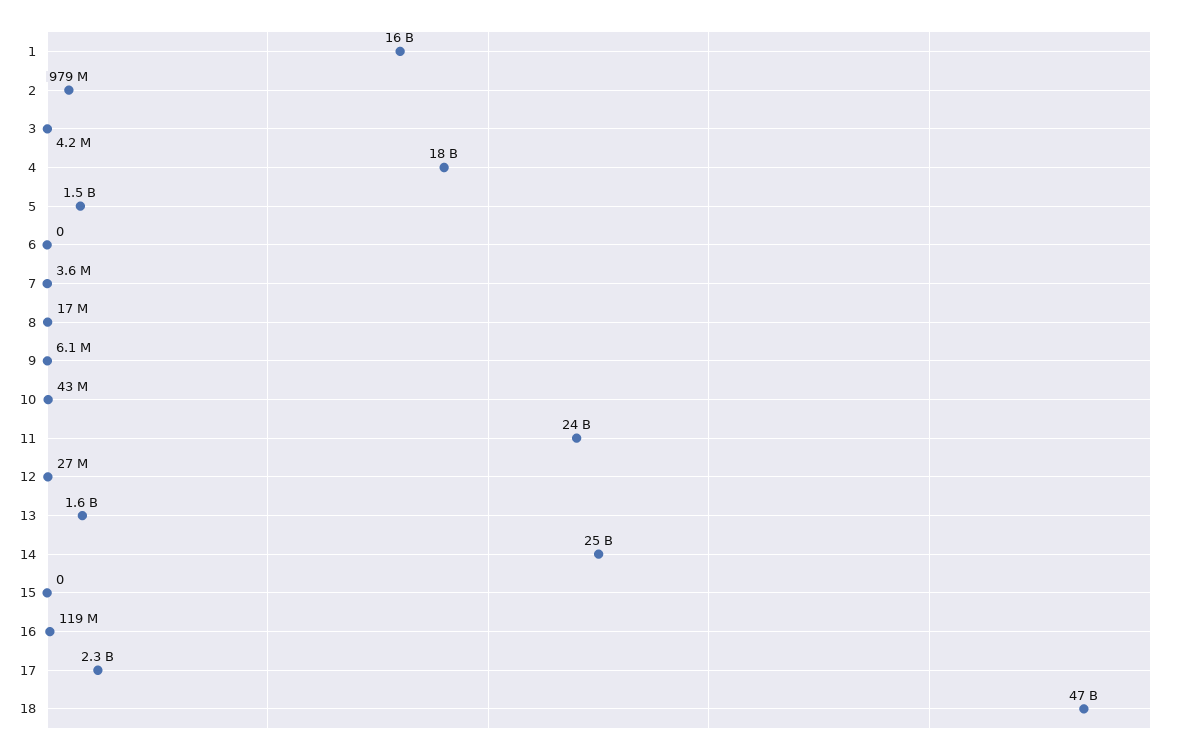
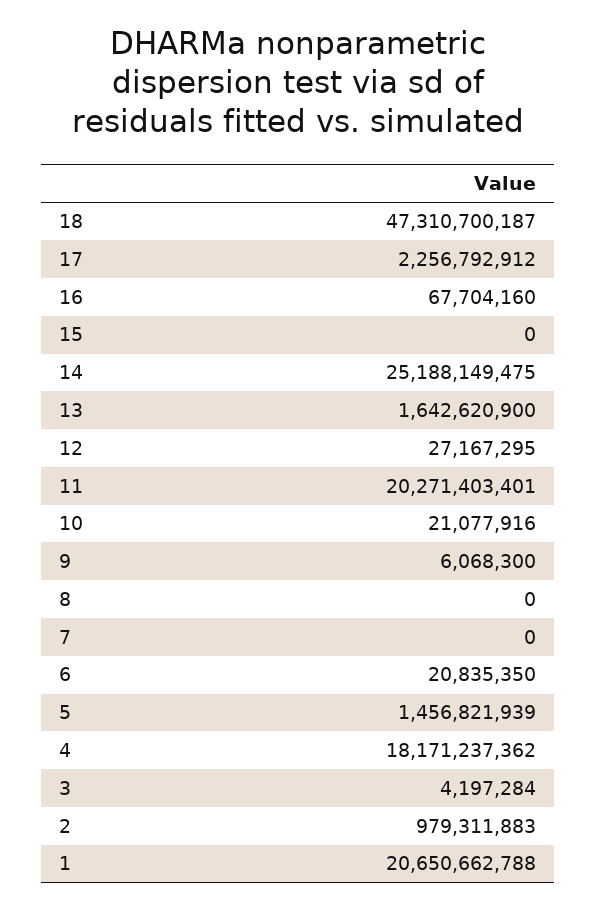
  {
-   "1": 16000000000,
+   "1": 20650662788,
    "2": 979311883,
    "3": 4197284,
    "4": 18171237362,
    "5": 1456821939,
-   "6": 0,
+   "6": 20835350,
-   "7": 3600000,
+   "7": 0,
-   "8": 17000000,
+   "8": 0,
    "9": 6068300,
-   "10": 43000000,
+   "10": 21077916,
-   "11": 24000000000,
+   "11": 20271403401,
    "12": 27167295,
    "13": 1642620900,
    "14": 25188149475,
    "15": 0,
-   "16": 119000000,
+   "16": 67704160,
    "17": 2256792912,
    "18": 47310700187
  }

